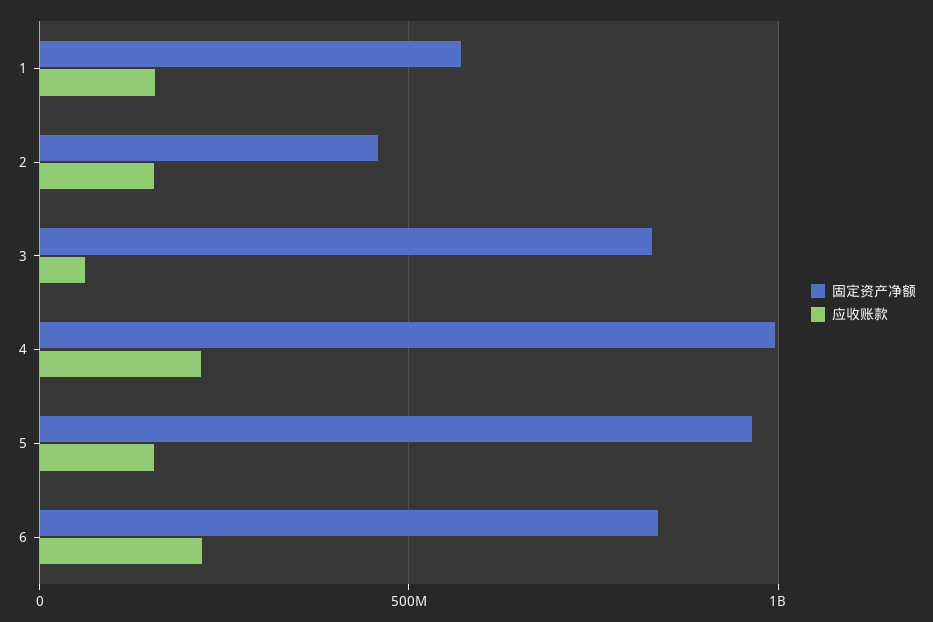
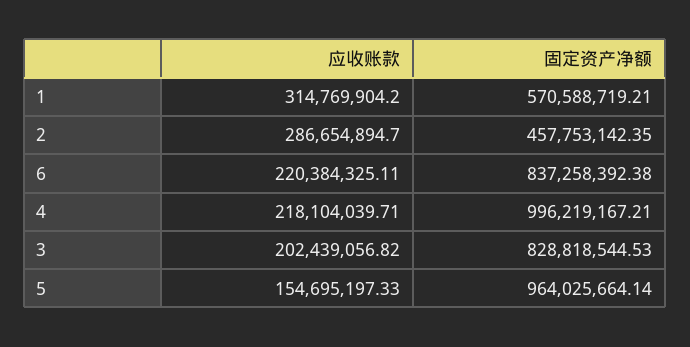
  {
    "固定资产净额": {
      "1": 570588719.21,
      "2": 457753142.35,
      "3": 828818544.53,
      "4": 996219167.21,
      "5": 964025664.14,
      "6": 837258392.38
    },
    "应收账款": {
-     "1": 150000000,
+     "1": 314769904.2,
-     "2": 150000000,
+     "2": 286654894.7,
-     "3": 50000000,
+     "3": 202439056.82,
      "4": 218104039.71,
      "5": 154695197.33,
      "6": 220384325.11
    }
  }

